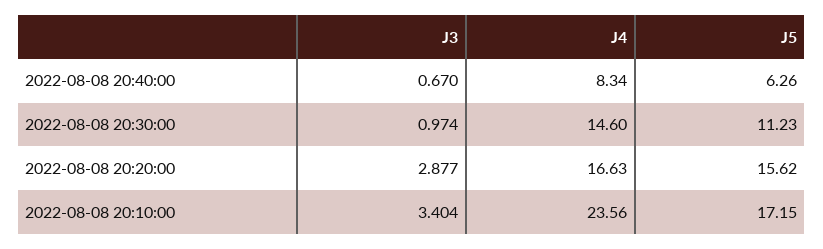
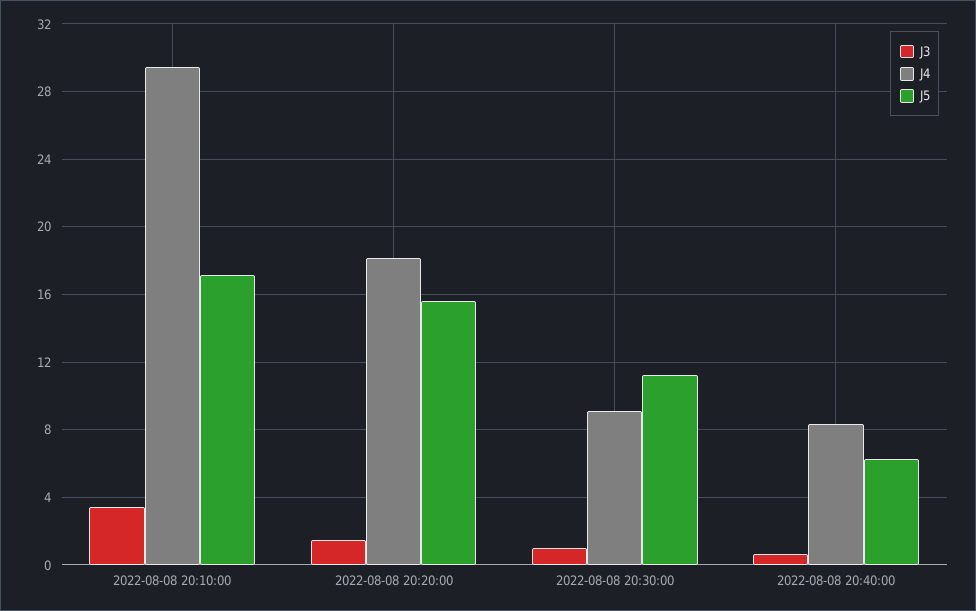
  {
    "J3": {
      "2022-08-08 20:40:00": 0.67,
      "2022-08-08 20:30:00": 0.974,
-     "2022-08-08 20:20:00": 2.877,
+     "2022-08-08 20:20:00": 1.5,
      "2022-08-08 20:10:00": 3.404
    },
    "J4": {
      "2022-08-08 20:40:00": 8.34,
-     "2022-08-08 20:30:00": 14.6,
+     "2022-08-08 20:30:00": 9,
-     "2022-08-08 20:20:00": 16.63,
+     "2022-08-08 20:20:00": 18,
-     "2022-08-08 20:10:00": 23.56
+     "2022-08-08 20:10:00": 29.5
    },
    "J5": {
      "2022-08-08 20:40:00": 6.26,
      "2022-08-08 20:30:00": 11.23,
      "2022-08-08 20:20:00": 15.62,
      "2022-08-08 20:10:00": 17.15
    }
  }

